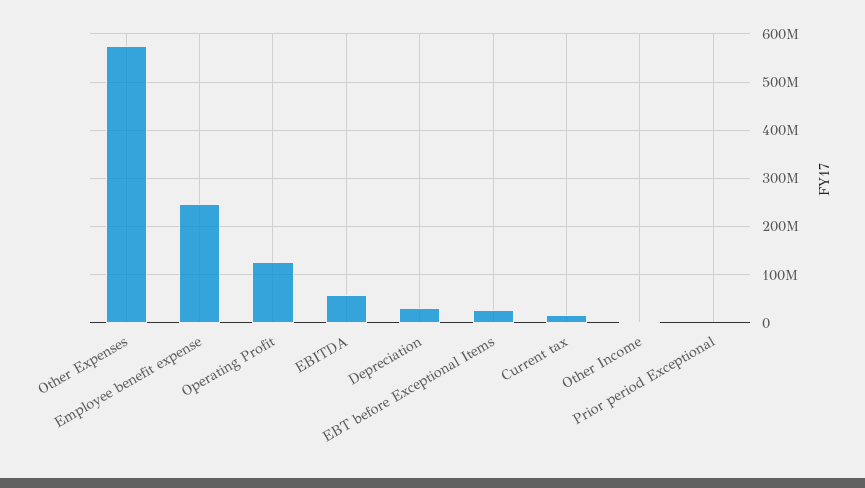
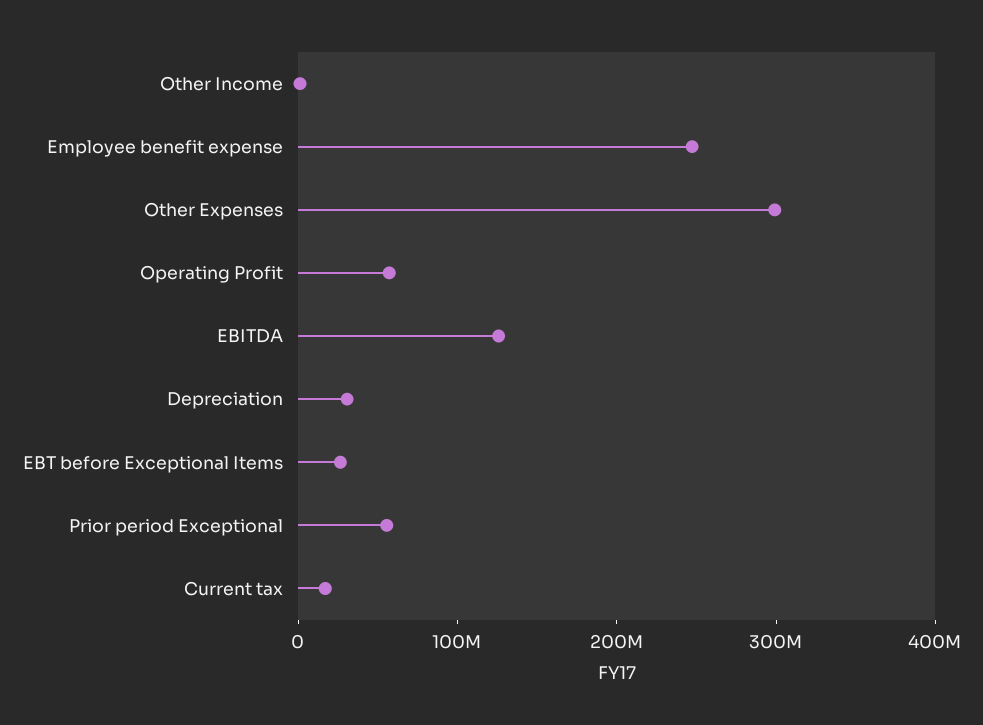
  {
-   "Other Expenses": 580000000,
+   "Other Expenses": 300000000,
    "Employee benefit expense": 240000000,
-   "Operating Profit": 120000000,
+   "Operating Profit": 60000000,
-   "EBITDA": 60000000,
+   "EBITDA": 120000000,
    "Depreciation": 40000000,
    "EBT before Exceptional Items": 20000000,
    "Current tax": 20000000,
    "Other Income": 0,
-   "Prior period Exceptional": 0
+   "Prior period Exceptional": 60000000
  }

